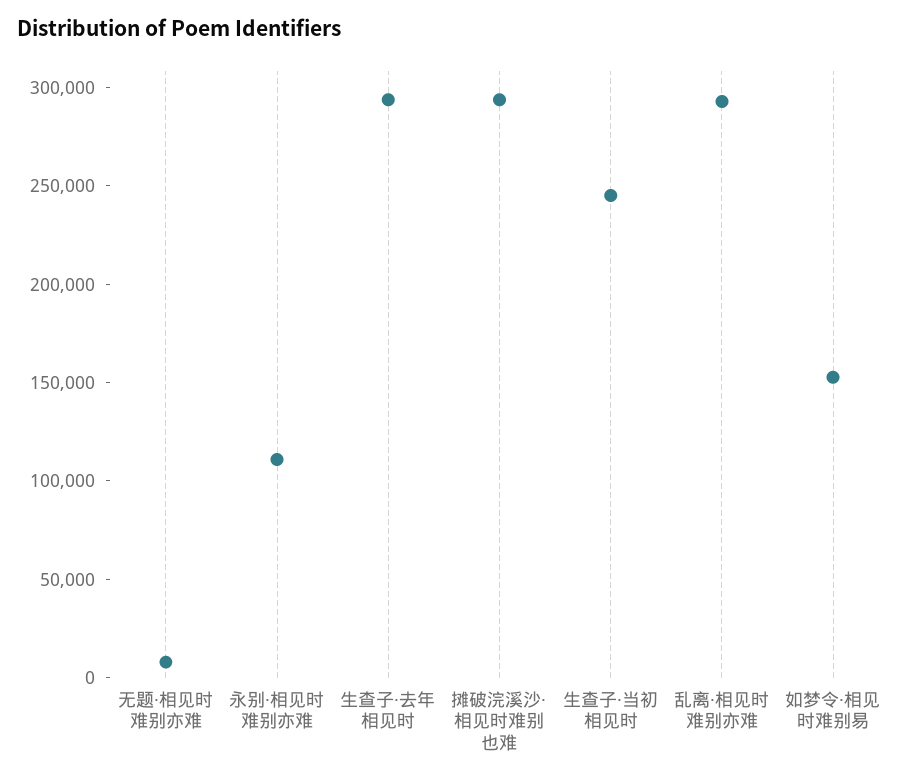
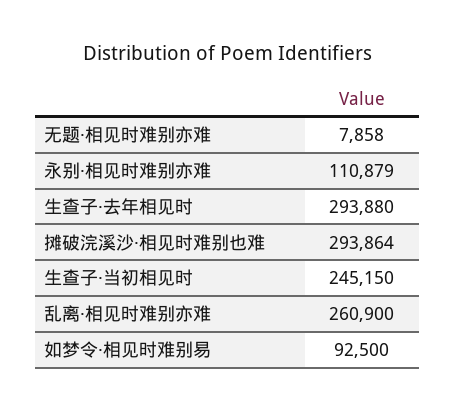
  {
    "无题·相见时难别亦难": 7858,
    "永别·相见时难别亦难": 110879,
    "生查子·去年相见时": 293880,
    "摊破浣溪沙·相见时难别也难": 293864,
    "生查子·当初相见时": 245150,
-   "乱离·相见时难别亦难": 290000,
+   "乱离·相见时难别亦难": 260900,
-   "如梦令·相见时难别易": 150000
+   "如梦令·相见时难别易": 92500
  }

